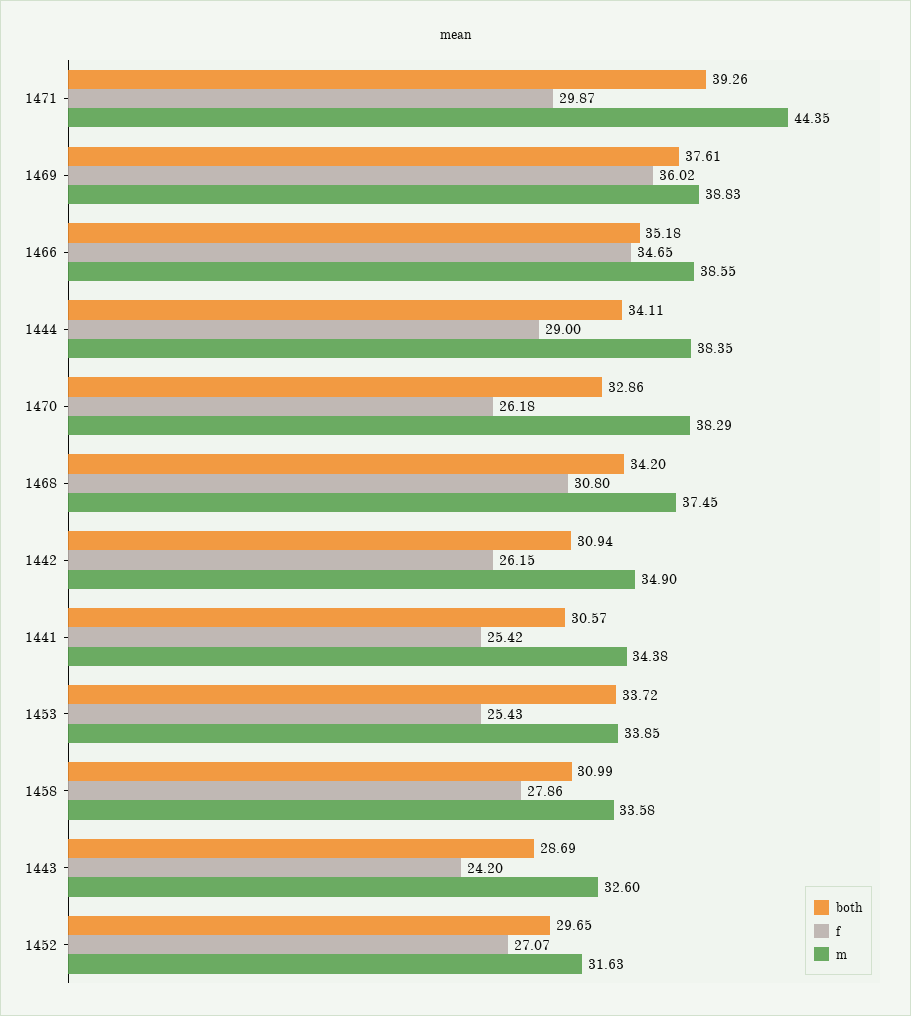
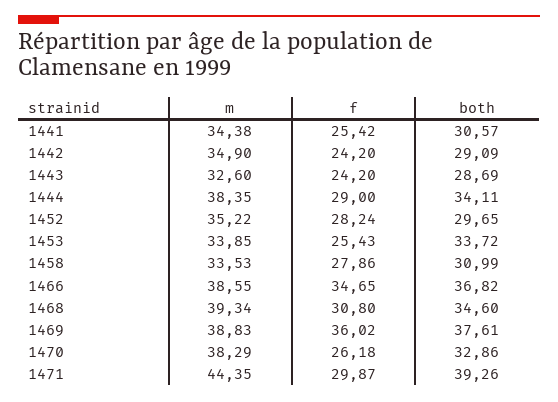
  {
    "both": {
      "1471": 39.26,
      "1469": 37.61,
-     "1466": 35.18,
+     "1466": 36.82,
      "1444": 34.11,
      "1470": 32.86,
-     "1468": 34.2,
+     "1468": 34.6,
-     "1442": 30.94,
+     "1442": 29.09,
      "1441": 30.57,
      "1453": 33.72,
      "1458": 30.99,
      "1443": 28.69,
      "1452": 29.65
    },
    "f": {
      "1471": 29.87,
      "1469": 36.02,
      "1466": 34.65,
      "1444": 29,
      "1470": 26.18,
      "1468": 30.8,
-     "1442": 26.15,
+     "1442": 24.2,
      "1441": 25.42,
      "1453": 25.43,
      "1458": 27.86,
      "1443": 24.2,
-     "1452": 27.07
+     "1452": 28.24
    },
    "m": {
      "1471": 44.35,
      "1469": 38.83,
      "1466": 38.55,
      "1444": 38.35,
      "1470": 38.29,
-     "1468": 37.45,
+     "1468": 39.34,
      "1442": 34.9,
      "1441": 34.38,
      "1453": 33.85,
-     "1458": 33.58,
+     "1458": 33.53,
      "1443": 32.6,
-     "1452": 31.63
+     "1452": 35.22
    }
  }

